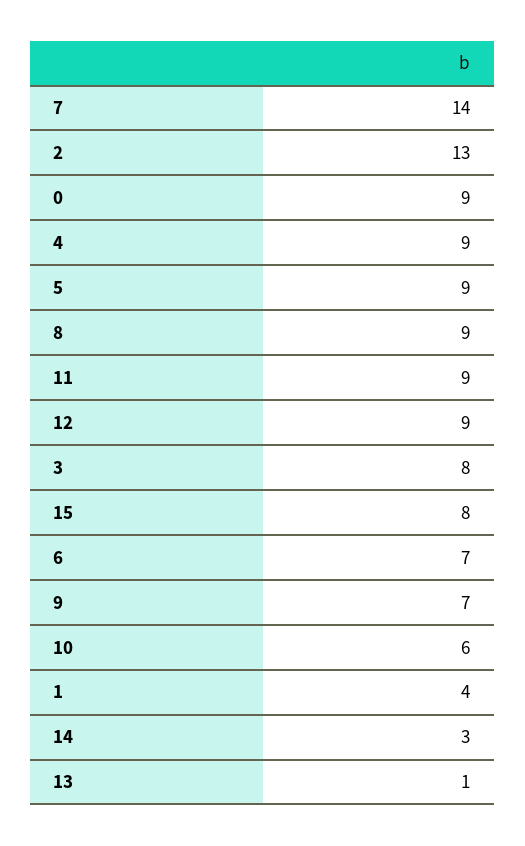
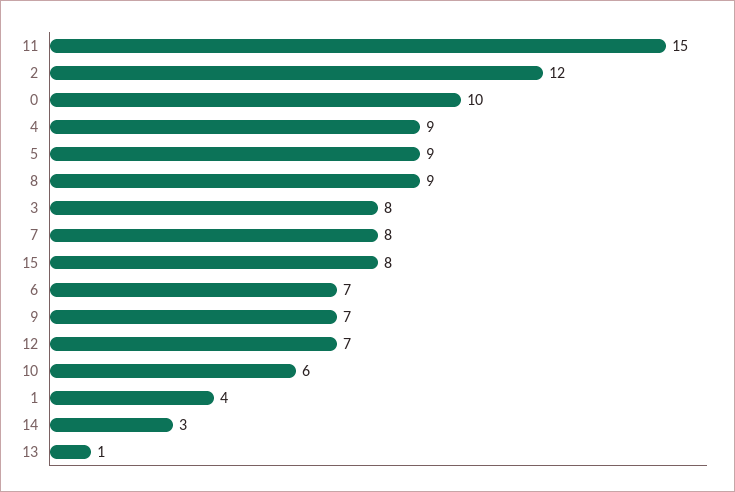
  {
-   "7": 14,
+   "7": 8,
-   "2": 13,
+   "2": 12,
-   "0": 9,
+   "0": 10,
    "4": 9,
    "5": 9,
    "8": 9,
-   "11": 9,
+   "11": 15,
-   "12": 9,
+   "12": 7,
    "3": 8,
    "15": 8,
    "6": 7,
    "9": 7,
    "10": 6,
    "1": 4,
    "14": 3,
    "13": 1
  }

